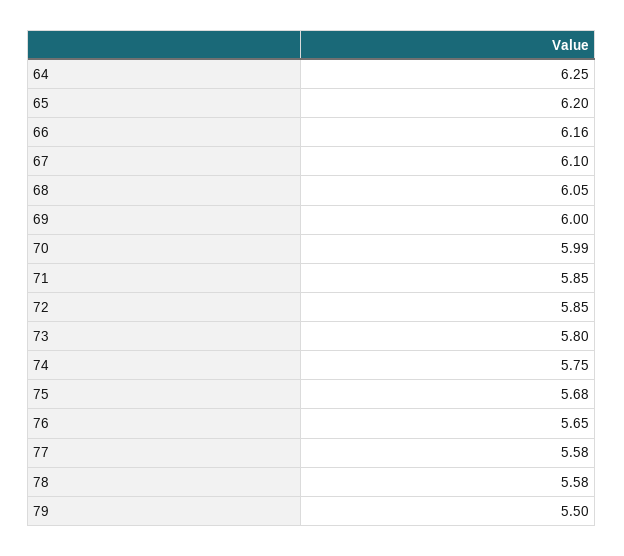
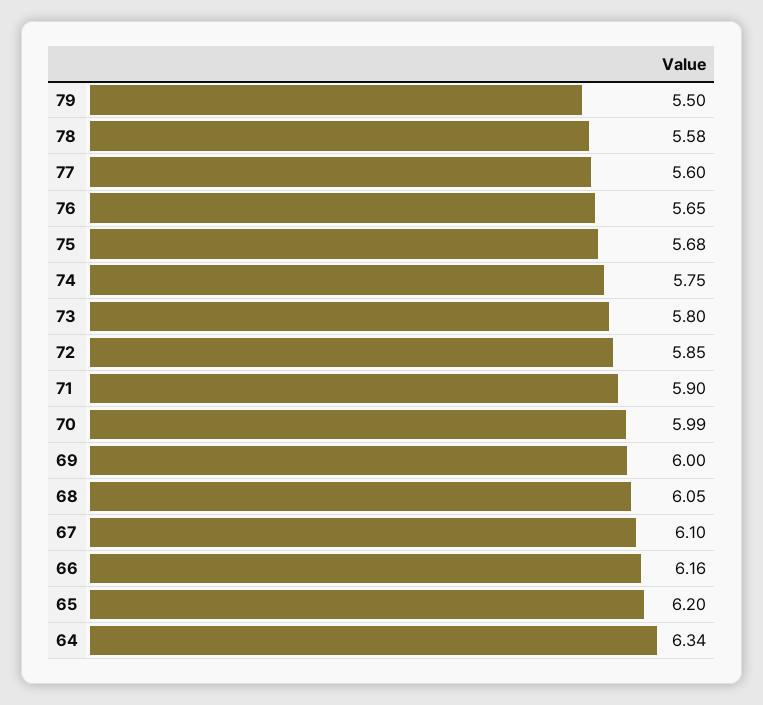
  {
-   "64": 6.25,
+   "64": 6.34,
    "65": 6.2,
    "66": 6.16,
    "67": 6.1,
    "68": 6.05,
    "69": 6,
    "70": 5.99,
-   "71": 5.85,
+   "71": 5.9,
    "72": 5.85,
    "73": 5.8,
    "74": 5.75,
    "75": 5.68,
    "76": 5.65,
-   "77": 5.58,
+   "77": 5.6,
    "78": 5.58,
    "79": 5.5
  }

